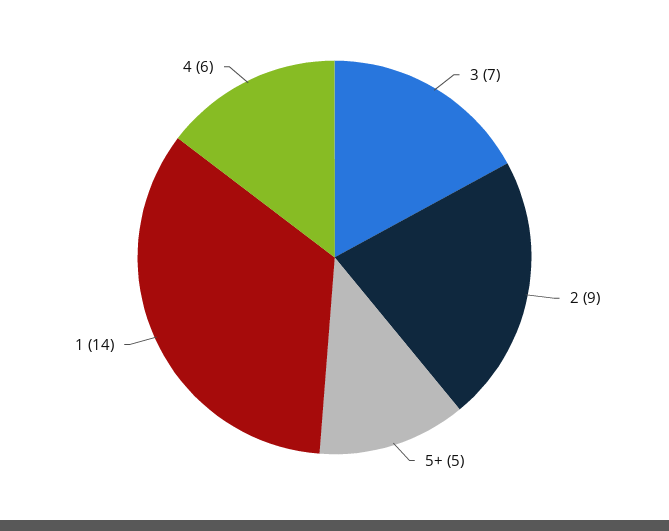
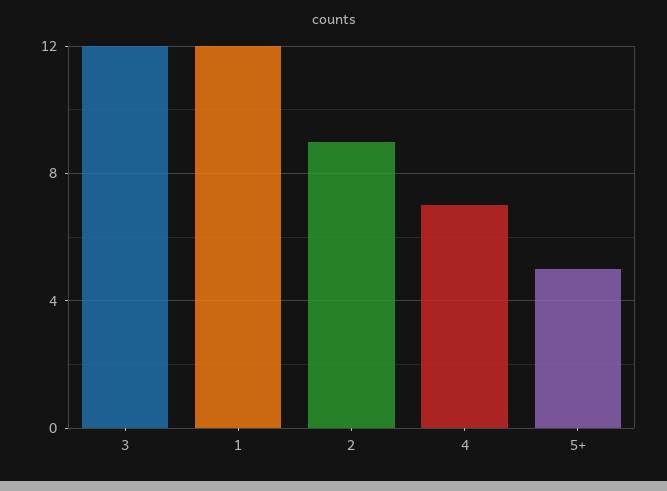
  {
-   "3": 7,
+   "3": 12,
    "2": 9,
    "5+": 5,
-   "1": 14,
+   "1": 12,
-   "4": 6
+   "4": 7
  }

